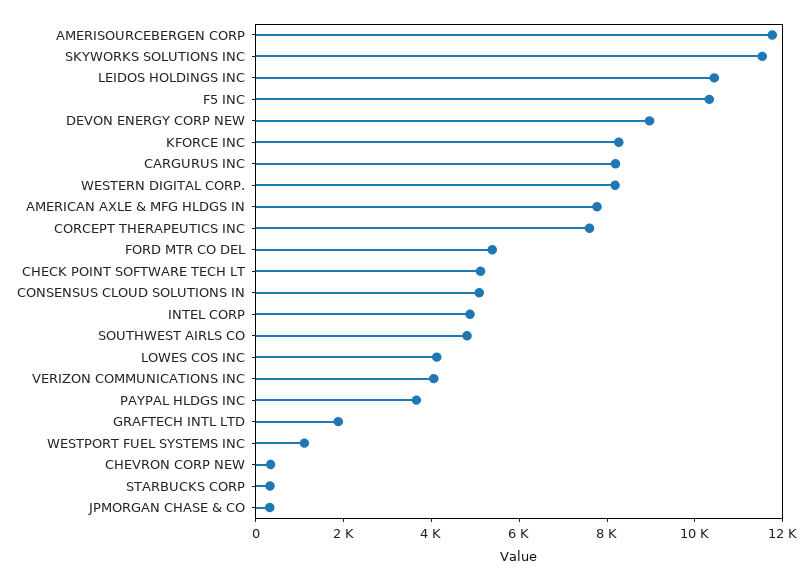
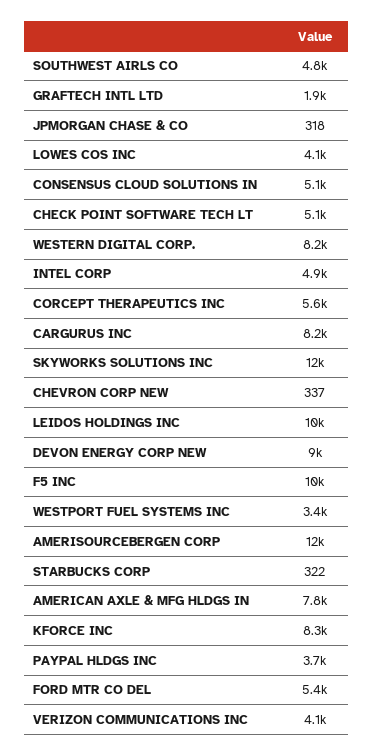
  {
    "AMERISOURCEBERGEN CORP": 12000,
    "SKYWORKS SOLUTIONS INC": 12000,
    "LEIDOS HOLDINGS INC": 10000,
    "F5 INC": 10000,
    "DEVON ENERGY CORP NEW": 9000,
    "KFORCE INC": 8300,
    "CARGURUS INC": 8200,
    "WESTERN DIGITAL CORP.": 8200,
    "AMERICAN AXLE & MFG HLDGS IN": 7800,
-   "CORCEPT THERAPEUTICS INC": 7500,
+   "CORCEPT THERAPEUTICS INC": 5600,
    "FORD MTR CO DEL": 5400,
    "CHECK POINT SOFTWARE TECH LT": 5100,
    "CONSENSUS CLOUD SOLUTIONS IN": 5100,
    "INTEL CORP": 4900,
    "SOUTHWEST AIRLS CO": 4800,
    "LOWES COS INC": 4100,
    "VERIZON COMMUNICATIONS INC": 4100,
    "PAYPAL HLDGS INC": 3700,
    "GRAFTECH INTL LTD": 1900,
-   "WESTPORT FUEL SYSTEMS INC": 1000,
+   "WESTPORT FUEL SYSTEMS INC": 3400,
    "CHEVRON CORP NEW": 337,
    "STARBUCKS CORP": 322,
    "JPMORGAN CHASE & CO": 318
  }

